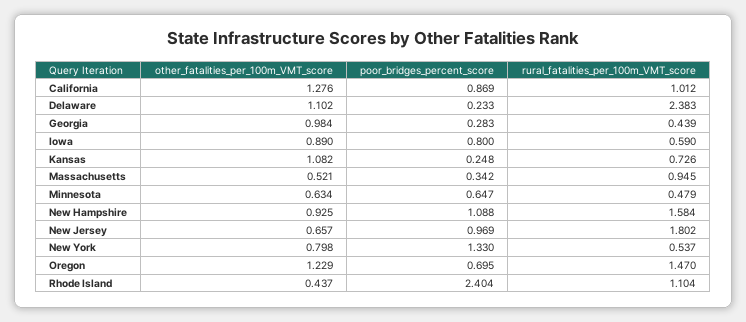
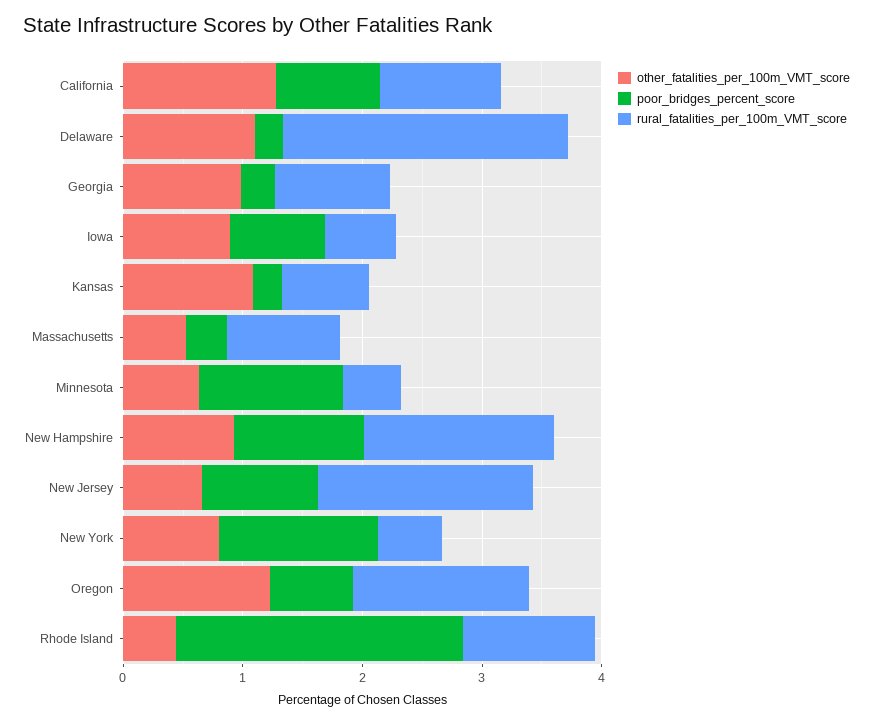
  {
    "other_fatalities_per_100m_VMT_score": {
      "California": 1.276,
      "Delaware": 1.102,
      "Georgia": 0.984,
      "Iowa": 0.89,
      "Kansas": 1.082,
      "Massachusetts": 0.521,
      "Minnesota": 0.634,
      "New Hampshire": 0.925,
      "New Jersey": 0.657,
      "New York": 0.798,
      "Oregon": 1.229,
      "Rhode Island": 0.437
    },
    "poor_bridges_percent_score": {
      "California": 0.869,
      "Delaware": 0.233,
      "Georgia": 0.283,
      "Iowa": 0.8,
      "Kansas": 0.248,
      "Massachusetts": 0.342,
-     "Minnesota": 0.647,
+     "Minnesota": 1.2,
      "New Hampshire": 1.088,
      "New Jersey": 0.969,
      "New York": 1.33,
      "Oregon": 0.695,
      "Rhode Island": 2.404
    },
    "rural_fatalities_per_100m_VMT_score": {
      "California": 1.012,
      "Delaware": 2.383,
-     "Georgia": 0.439,
+     "Georgia": 1,
      "Iowa": 0.59,
      "Kansas": 0.726,
      "Massachusetts": 0.945,
      "Minnesota": 0.479,
      "New Hampshire": 1.584,
      "New Jersey": 1.802,
      "New York": 0.537,
      "Oregon": 1.47,
      "Rhode Island": 1.104
    }
  }

